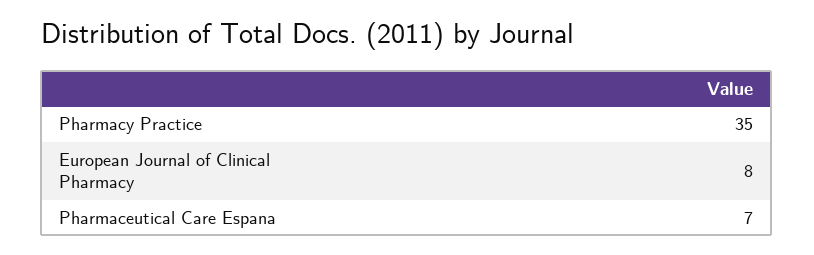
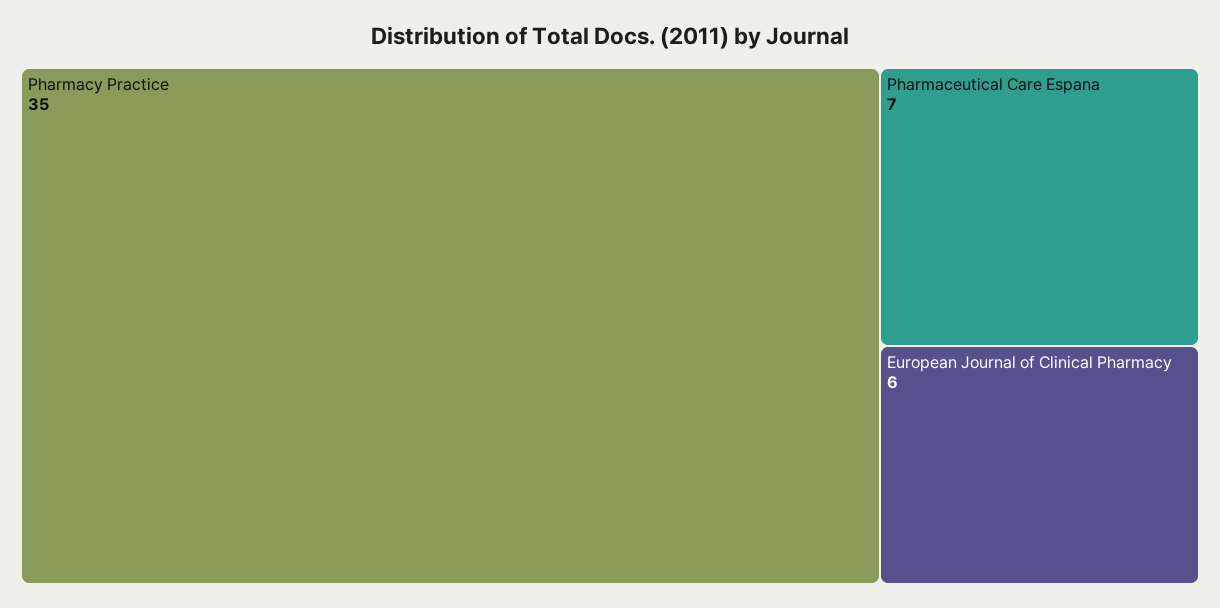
  {
    "Pharmacy Practice": 35,
-   "European Journal of Clinical Pharmacy": 8,
+   "European Journal of Clinical Pharmacy": 6,
    "Pharmaceutical Care Espana": 7
  }

